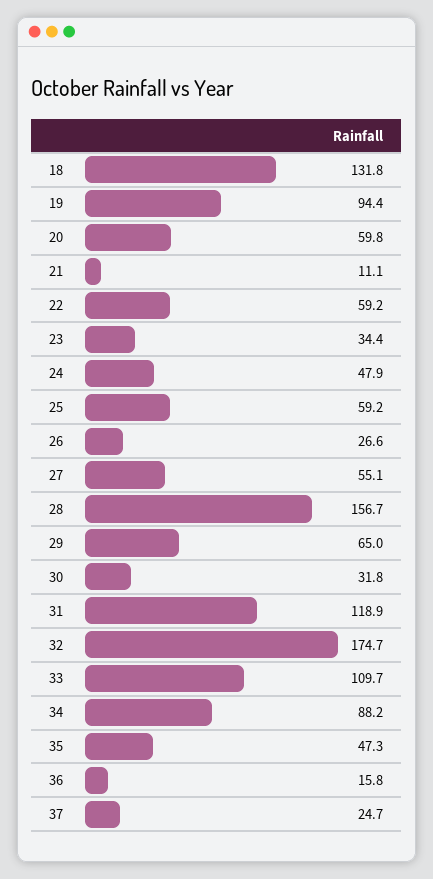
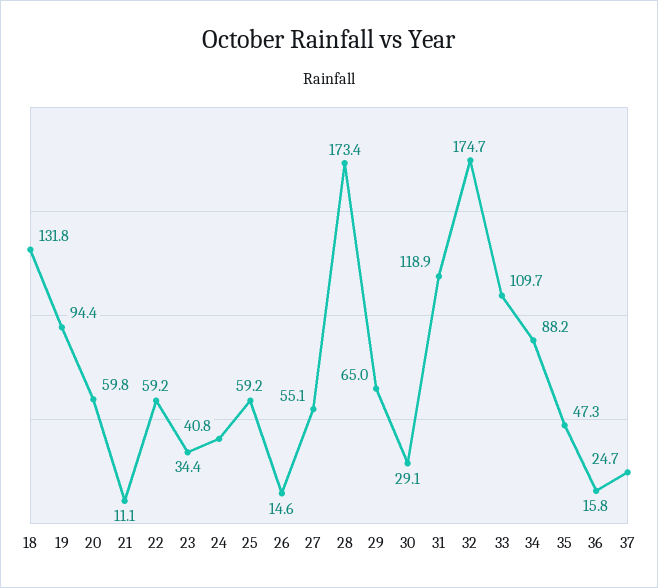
  {
    "18": 131.8,
    "19": 94.4,
    "20": 59.8,
    "21": 11.1,
    "22": 59.2,
    "23": 34.4,
-   "24": 47.9,
+   "24": 40.8,
    "25": 59.2,
-   "26": 26.6,
+   "26": 14.6,
    "27": 55.1,
-   "28": 156.7,
+   "28": 173.4,
    "29": 65,
-   "30": 31.8,
+   "30": 29.1,
    "31": 118.9,
    "32": 174.7,
    "33": 109.7,
    "34": 88.2,
    "35": 47.3,
    "36": 15.8,
    "37": 24.7
  }

